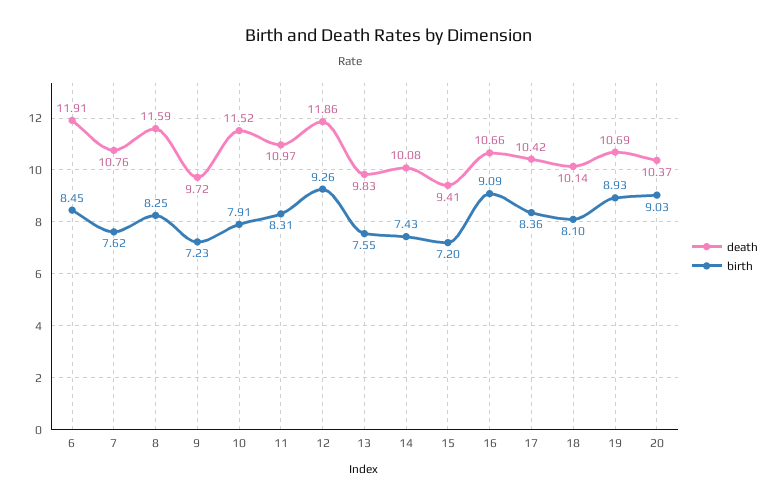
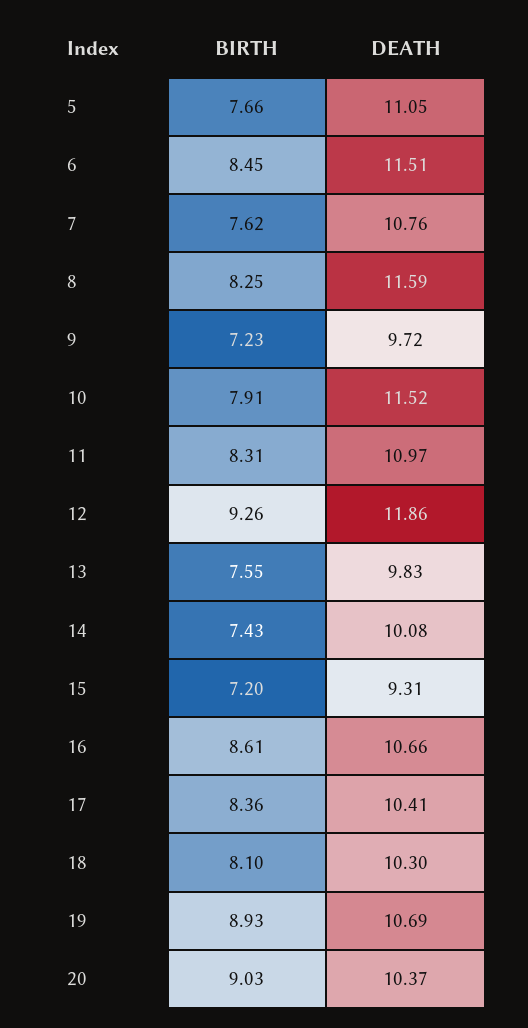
  {
    "death": {
-     "6": 11.91,
+     "6": 11.51,
      "7": 10.76,
      "8": 11.59,
      "9": 9.72,
      "10": 11.52,
      "11": 10.97,
      "12": 11.86,
      "13": 9.83,
      "14": 10.08,
-     "15": 9.41,
+     "15": 9.31,
      "16": 10.66,
-     "17": 10.42,
+     "17": 10.41,
-     "18": 10.14,
+     "18": 10.3,
      "19": 10.69,
-     "20": 10.37
+     "20": 10.37,
+     "5": 11.05
    },
    "birth": {
      "6": 8.45,
      "7": 7.62,
      "8": 8.25,
      "9": 7.23,
      "10": 7.91,
      "11": 8.31,
      "12": 9.26,
      "13": 7.55,
      "14": 7.43,
      "15": 7.2,
-     "16": 9.09,
+     "16": 8.61,
      "17": 8.36,
      "18": 8.1,
      "19": 8.93,
-     "20": 9.03
+     "20": 9.03,
+     "5": 7.66
    }
  }

